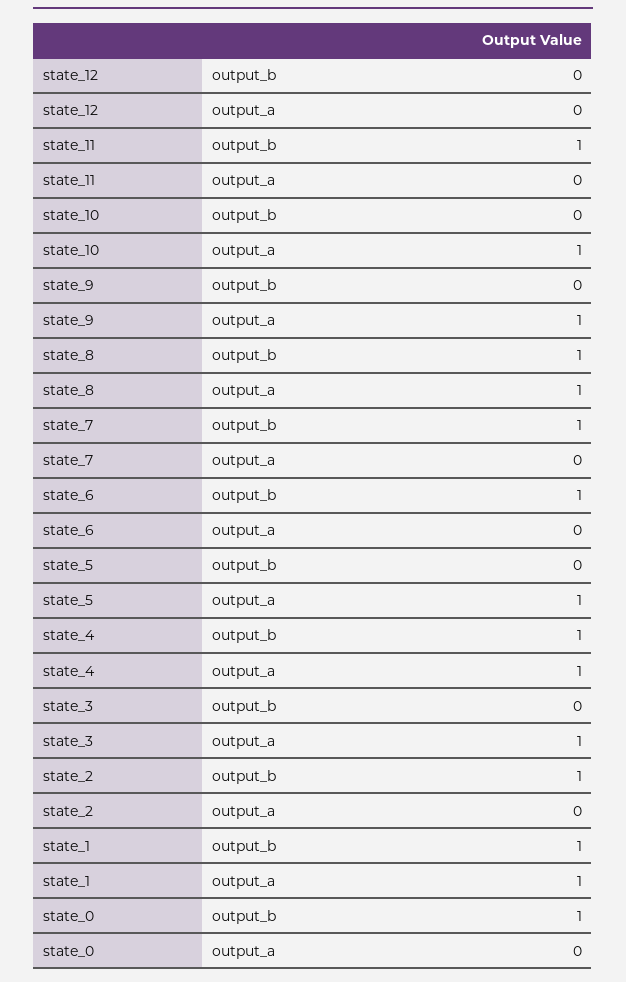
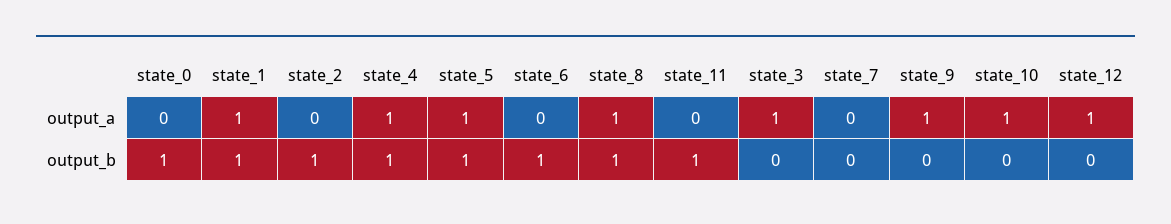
  {
    "state_12": {
      "output_b": 0,
-     "output_a": 0
+     "output_a": 1
    },
    "state_11": {
      "output_b": 1,
      "output_a": 0
    },
    "state_10": {
      "output_b": 0,
      "output_a": 1
    },
    "state_9": {
      "output_b": 0,
      "output_a": 1
    },
    "state_8": {
      "output_b": 1,
      "output_a": 1
    },
    "state_7": {
-     "output_b": 1,
+     "output_b": 0,
      "output_a": 0
    },
    "state_6": {
      "output_b": 1,
      "output_a": 0
    },
    "state_5": {
-     "output_b": 0,
+     "output_b": 1,
      "output_a": 1
    },
    "state_4": {
      "output_b": 1,
      "output_a": 1
    },
    "state_3": {
      "output_b": 0,
      "output_a": 1
    },
    "state_2": {
      "output_b": 1,
      "output_a": 0
    },
    "state_1": {
      "output_b": 1,
      "output_a": 1
    },
    "state_0": {
      "output_b": 1,
      "output_a": 0
    }
  }

